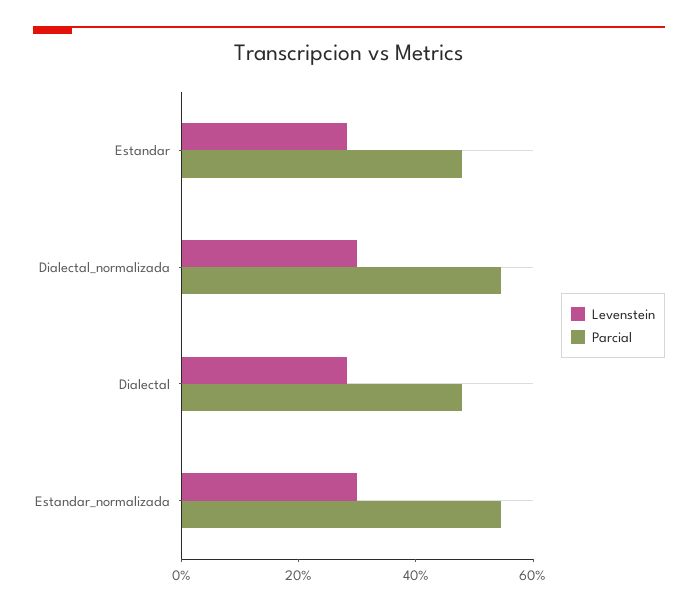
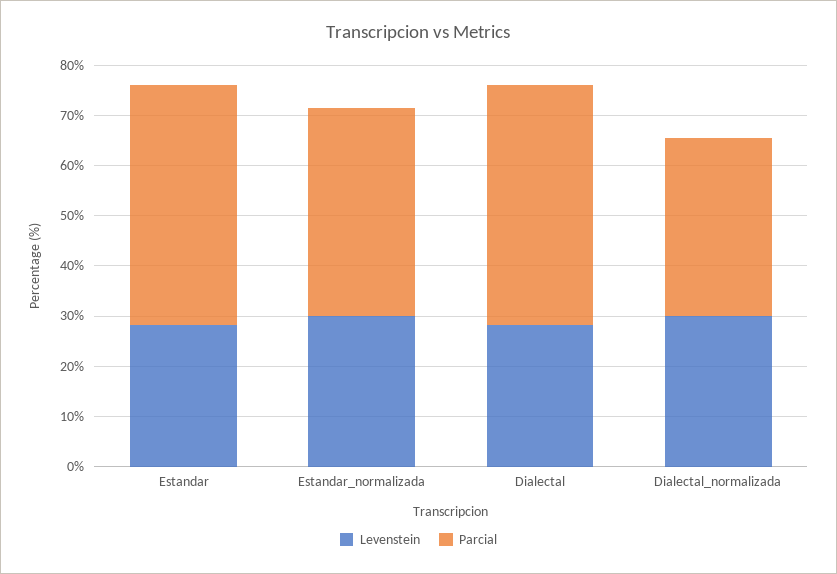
  {
    "Levenstein": {
      "Estandar": 28,
      "Dialectal_normalizada": 30,
      "Dialectal": 28,
      "Estandar_normalizada": 30
    },
    "Parcial": {
      "Estandar": 48,
-     "Dialectal_normalizada": 55,
+     "Dialectal_normalizada": 36,
      "Dialectal": 48,
-     "Estandar_normalizada": 55
+     "Estandar_normalizada": 42
    }
  }

